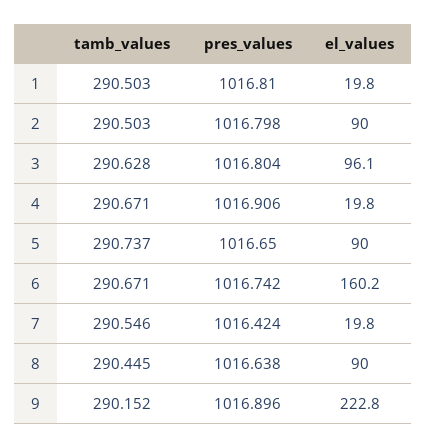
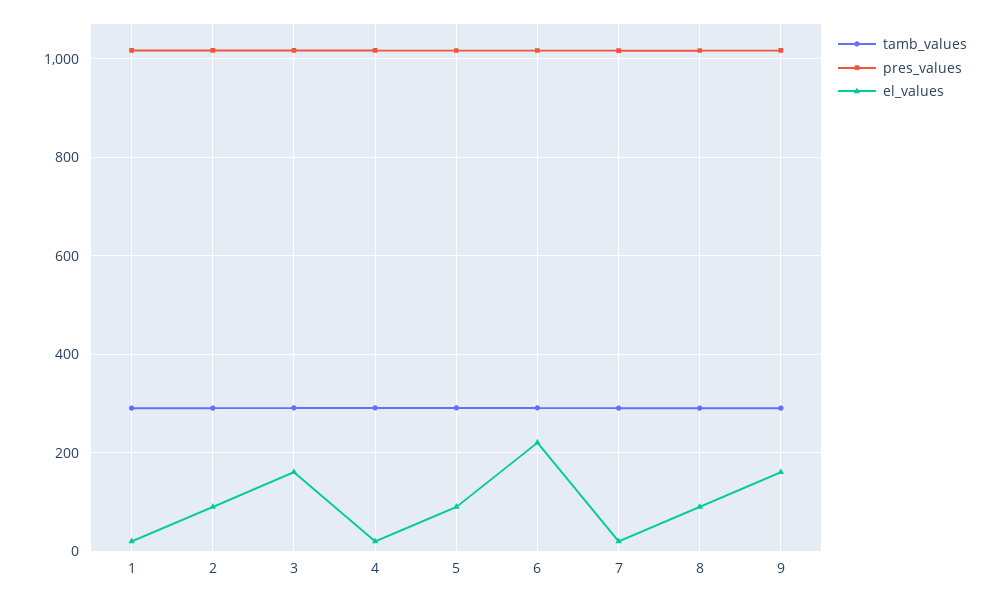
  {
    "tamb_values": {
      "1": 290.503,
      "2": 290.503,
      "3": 290.628,
      "4": 290.671,
      "5": 290.737,
      "6": 290.671,
      "7": 290.546,
      "8": 290.445,
      "9": 290.152
    },
    "pres_values": {
      "1": 1016.81,
      "2": 1016.798,
      "3": 1016.804,
      "4": 1016.906,
      "5": 1016.65,
      "6": 1016.742,
      "7": 1016.424,
      "8": 1016.638,
      "9": 1016.896
    },
    "el_values": {
      "1": 19.8,
      "2": 90,
-     "3": 96.1,
+     "3": 160,
      "4": 19.8,
      "5": 90,
-     "6": 160.2,
+     "6": 220,
      "7": 19.8,
      "8": 90,
-     "9": 222.8
+     "9": 160
    }
  }

